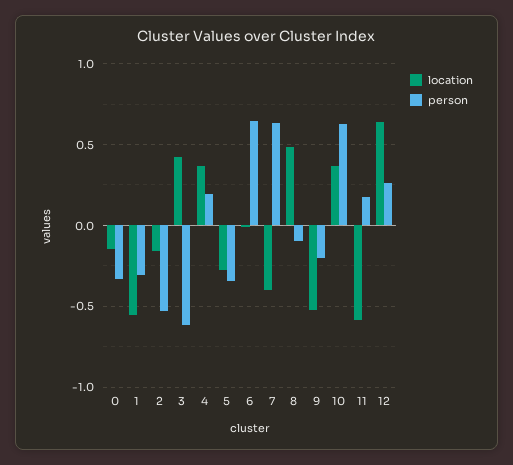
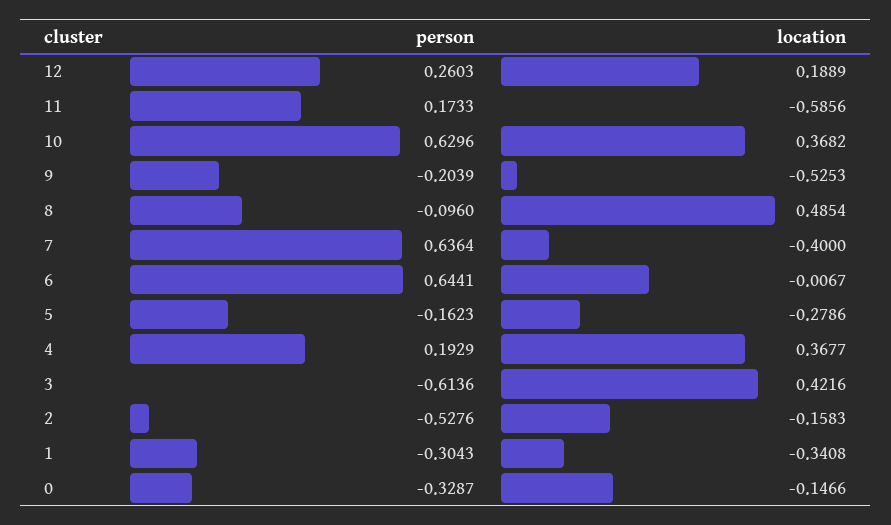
  {
    "location": {
      "0": -0.1466,
-     "1": -0.55,
+     "1": -0.3408,
      "2": -0.1583,
      "3": 0.4216,
      "4": 0.3677,
      "5": -0.2786,
      "6": -0.0067,
      "7": -0.4,
      "8": 0.4854,
      "9": -0.5253,
      "10": 0.3682,
      "11": -0.5856,
-     "12": 0.65
+     "12": 0.1889
    },
    "person": {
      "0": -0.3287,
      "1": -0.3043,
      "2": -0.5276,
      "3": -0.6136,
      "4": 0.1929,
-     "5": -0.35,
+     "5": -0.1623,
      "6": 0.6441,
      "7": 0.6364,
      "8": -0.096,
      "9": -0.2039,
      "10": 0.6296,
      "11": 0.1733,
      "12": 0.2603
    }
  }

